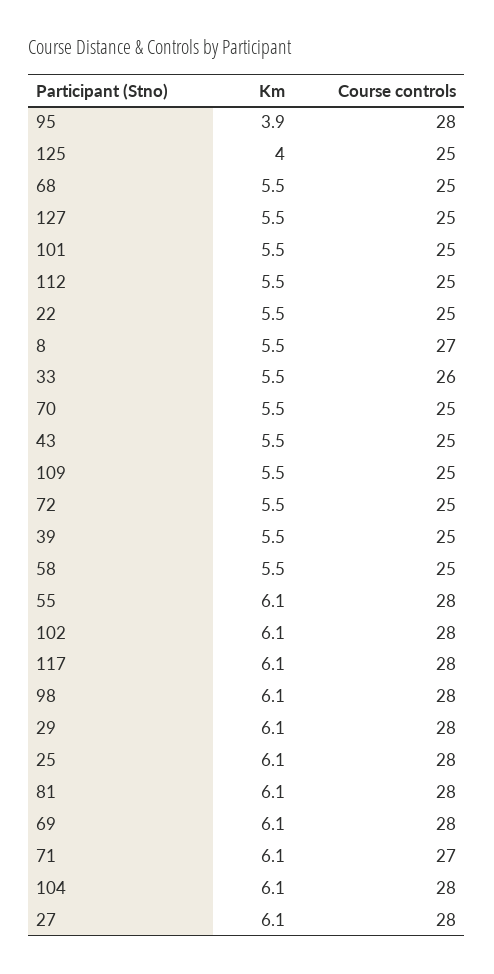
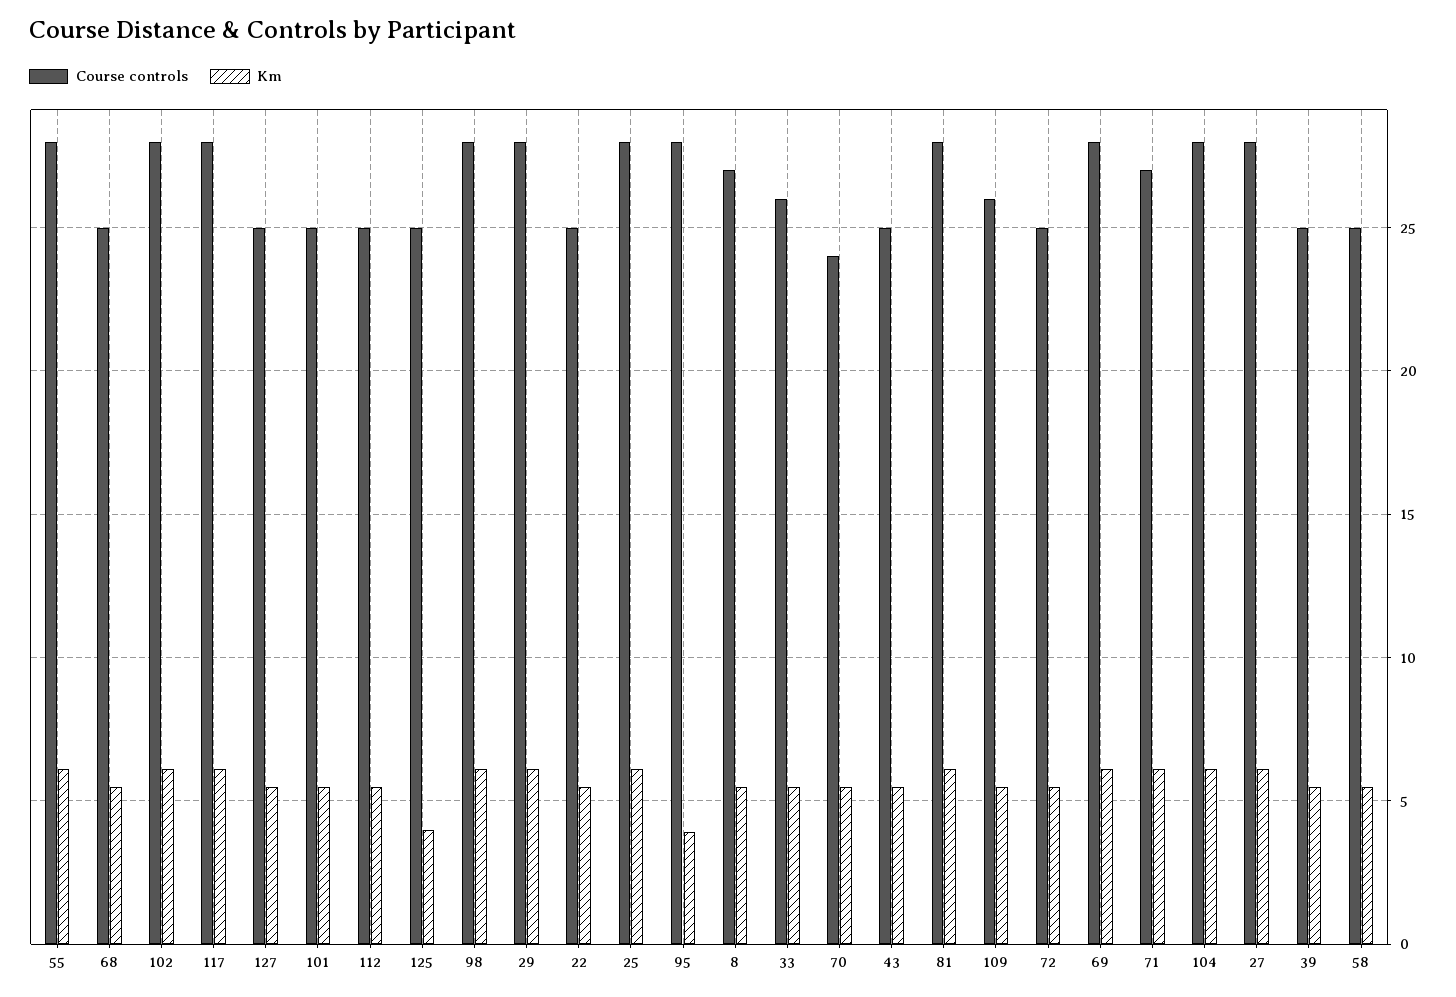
  {
    "Km": {
      "95": 3.9,
      "125": 4,
      "68": 5.5,
      "127": 5.5,
      "101": 5.5,
      "112": 5.5,
      "22": 5.5,
      "8": 5.5,
      "33": 5.5,
      "70": 5.5,
      "43": 5.5,
      "109": 5.5,
      "72": 5.5,
      "39": 5.5,
      "58": 5.5,
      "55": 6.1,
      "102": 6.1,
      "117": 6.1,
      "98": 6.1,
      "29": 6.1,
      "25": 6.1,
      "81": 6.1,
      "69": 6.1,
      "71": 6.1,
      "104": 6.1,
      "27": 6.1
    },
    "Course controls": {
      "95": 28,
      "125": 25,
      "68": 25,
      "127": 25,
      "101": 25,
      "112": 25,
      "22": 25,
      "8": 27,
      "33": 26,
-     "70": 25,
+     "70": 24,
      "43": 25,
-     "109": 25,
+     "109": 26,
      "72": 25,
      "39": 25,
      "58": 25,
      "55": 28,
      "102": 28,
      "117": 28,
      "98": 28,
      "29": 28,
      "25": 28,
      "81": 28,
      "69": 28,
      "71": 27,
      "104": 28,
      "27": 28
    }
  }

